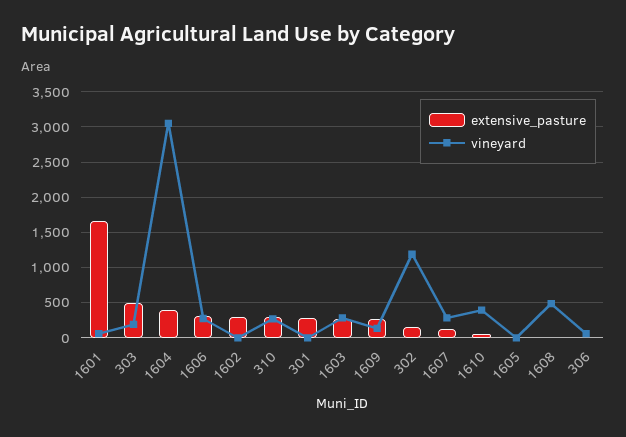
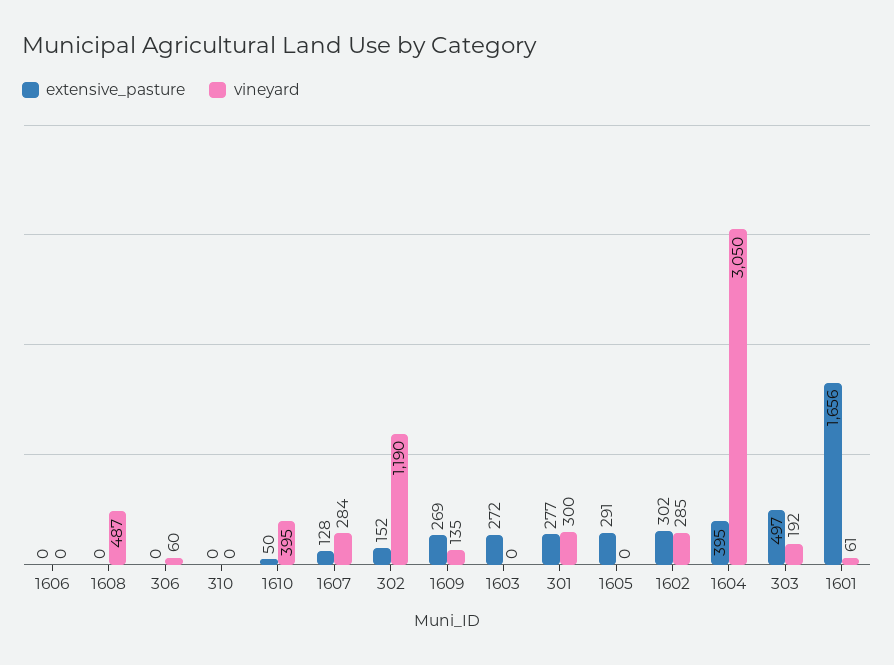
  {
    "extensive_pasture": {
      "1601": 1656,
      "303": 497,
      "1604": 395,
-     "1606": 300,
+     "1606": 0,
      "1602": 302,
-     "310": 300,
+     "310": 0,
      "301": 277,
      "1603": 272,
      "1609": 269,
      "302": 152,
      "1607": 128,
      "1610": 50,
-     "1605": 0,
+     "1605": 291,
      "1608": 0,
      "306": 0
    },
    "vineyard": {
      "1601": 61,
      "303": 192,
      "1604": 3050,
-     "1606": 300,
+     "1606": 0,
-     "1602": 0,
+     "1602": 285,
-     "310": 300,
+     "310": 0,
-     "301": 0,
+     "301": 300,
-     "1603": 300,
+     "1603": 0,
      "1609": 135,
      "302": 1190,
      "1607": 284,
      "1610": 395,
      "1605": 0,
      "1608": 487,
      "306": 60
    }
  }

